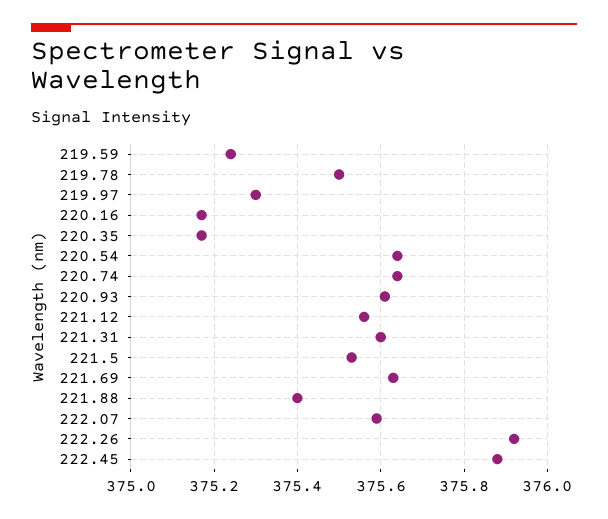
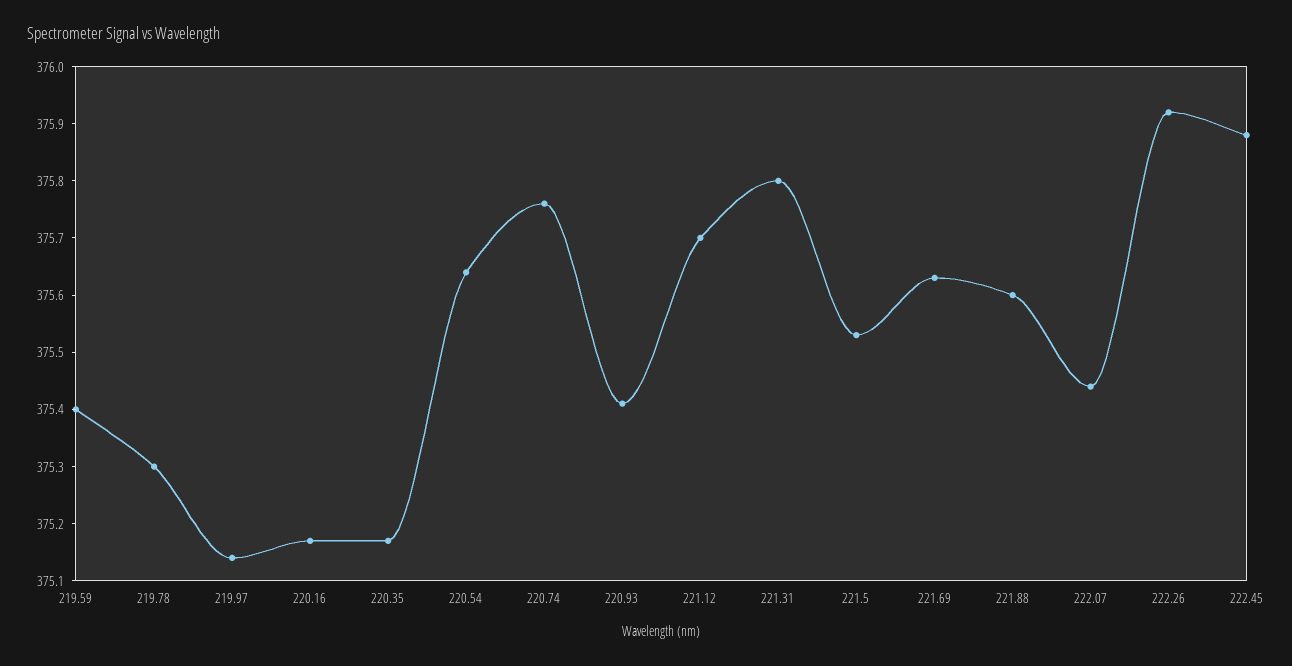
  {
-   "219.59": 375.25,
+   "219.59": 375.4,
-   "219.78": 375.5,
+   "219.78": 375.3,
-   "219.97": 375.3,
+   "219.97": 375.15,
    "220.16": 375.15,
    "220.35": 375.15,
    "220.54": 375.65,
-   "220.74": 375.65,
+   "220.74": 375.75,
-   "220.93": 375.6,
+   "220.93": 375.4,
-   "221.12": 375.55,
+   "221.12": 375.7,
-   "221.31": 375.6,
+   "221.31": 375.8,
    "221.5": 375.55,
    "221.69": 375.65,
-   "221.88": 375.4,
+   "221.88": 375.6,
-   "222.07": 375.6,
+   "222.07": 375.45,
    "222.26": 375.9,
    "222.45": 375.9
  }

